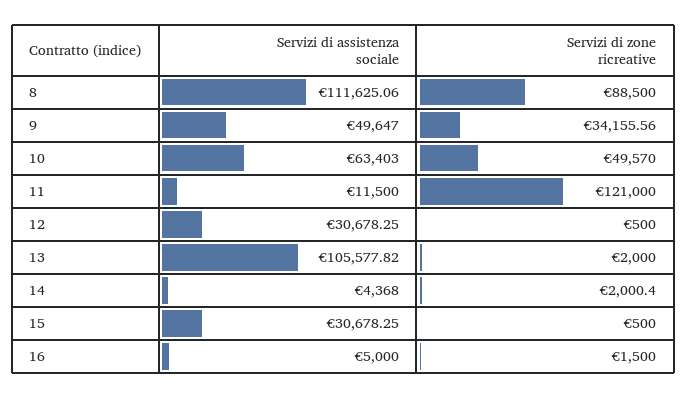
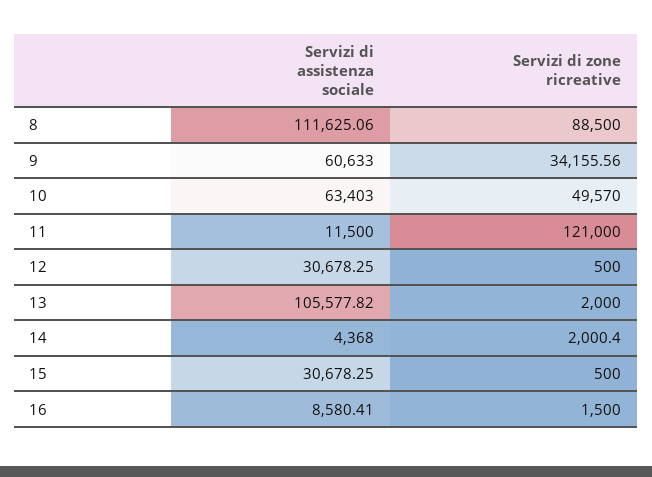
  {
    "Servizi di assistenza sociale": {
      "8": 111625.06,
-     "9": 49647,
+     "9": 60633,
      "10": 63403,
      "11": 11500,
      "12": 30678.25,
      "13": 105577.82,
      "14": 4368,
      "15": 30678.25,
-     "16": 5000
+     "16": 8580.41
    },
    "Servizi di zone ricreative": {
      "8": 88500,
      "9": 34155.56,
      "10": 49570,
      "11": 121000,
      "12": 500,
      "13": 2000,
      "14": 2000.4,
      "15": 500,
      "16": 1500
    }
  }

